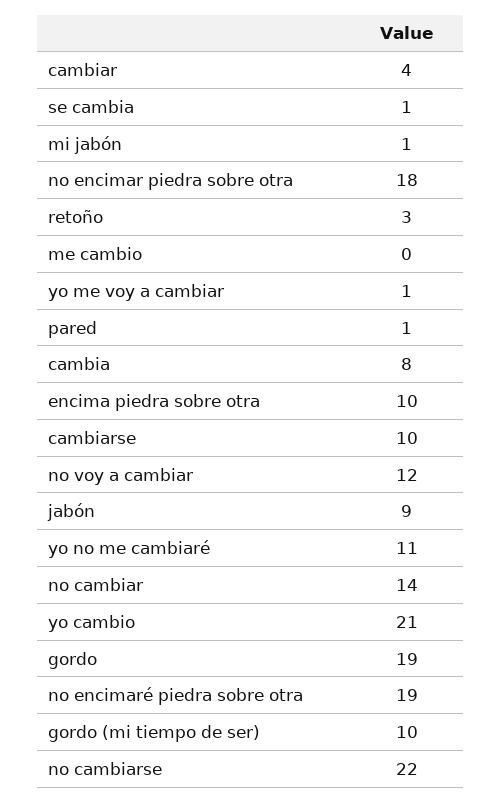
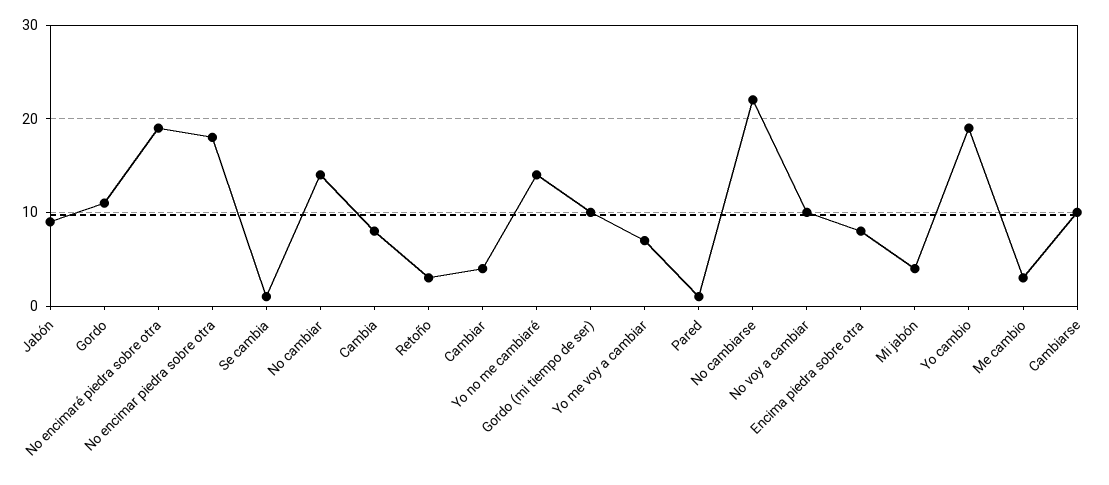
  {
    "cambiar": 4,
    "se cambia": 1,
-   "mi jabón": 1,
+   "mi jabón": 4,
    "no encimar piedra sobre otra": 18,
    "retoño": 3,
-   "me cambio": 0,
+   "me cambio": 3,
-   "yo me voy a cambiar": 1,
+   "yo me voy a cambiar": 7,
    "pared": 1,
    "cambia": 8,
-   "encima piedra sobre otra": 10,
+   "encima piedra sobre otra": 8,
    "cambiarse": 10,
-   "no voy a cambiar": 12,
+   "no voy a cambiar": 10,
    "jabón": 9,
-   "yo no me cambiaré": 11,
+   "yo no me cambiaré": 14,
    "no cambiar": 14,
-   "yo cambio": 21,
+   "yo cambio": 19,
-   "gordo": 19,
+   "gordo": 11,
    "no encimaré piedra sobre otra": 19,
    "gordo (mi tiempo de ser)": 10,
    "no cambiarse": 22
  }

